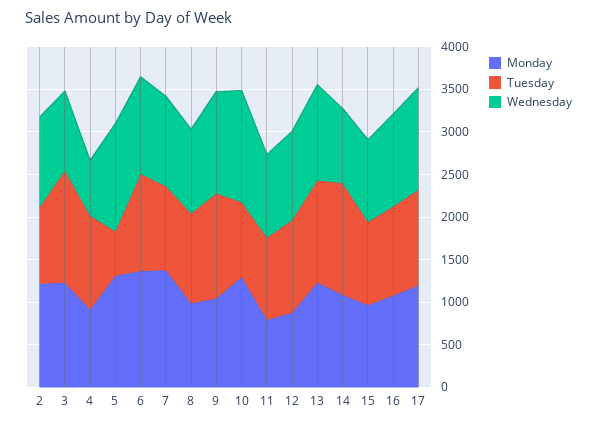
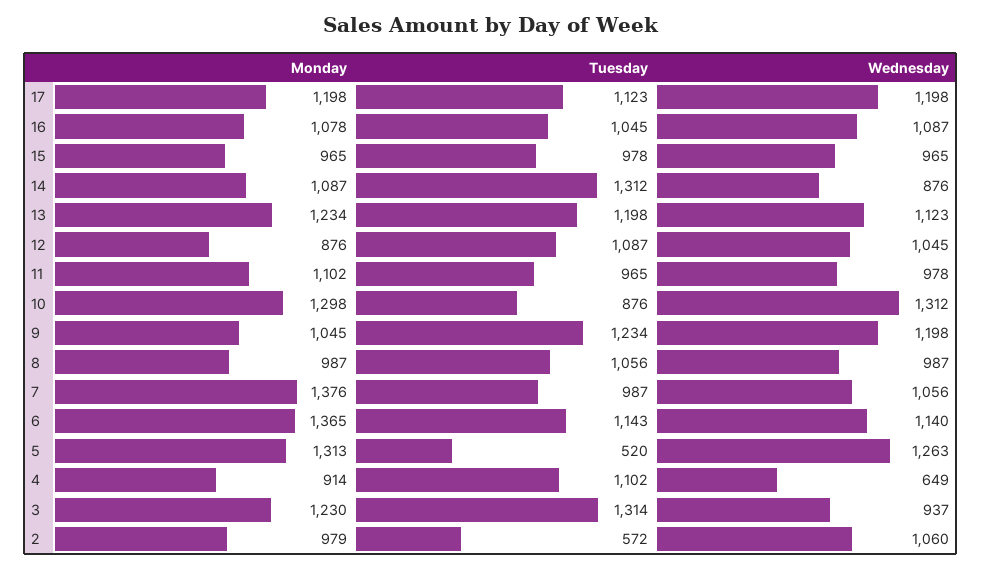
  {
    "Monday": {
-     "2": 1200,
+     "2": 979,
      "3": 1230,
      "4": 914,
      "5": 1313,
      "6": 1365,
      "7": 1376,
      "8": 987,
      "9": 1045,
      "10": 1298,
-     "11": 800,
+     "11": 1102,
      "12": 876,
      "13": 1234,
      "14": 1087,
      "15": 965,
      "16": 1078,
      "17": 1198
    },
    "Tuesday": {
-     "2": 900,
+     "2": 572,
      "3": 1314,
      "4": 1102,
      "5": 520,
      "6": 1143,
      "7": 987,
      "8": 1056,
      "9": 1234,
      "10": 876,
      "11": 965,
      "12": 1087,
      "13": 1198,
      "14": 1312,
      "15": 978,
      "16": 1045,
      "17": 1123
    },
    "Wednesday": {
      "2": 1060,
      "3": 937,
      "4": 649,
      "5": 1263,
      "6": 1140,
      "7": 1056,
      "8": 987,
      "9": 1198,
      "10": 1312,
      "11": 978,
      "12": 1045,
      "13": 1123,
      "14": 876,
      "15": 965,
      "16": 1087,
      "17": 1198
    }
  }

